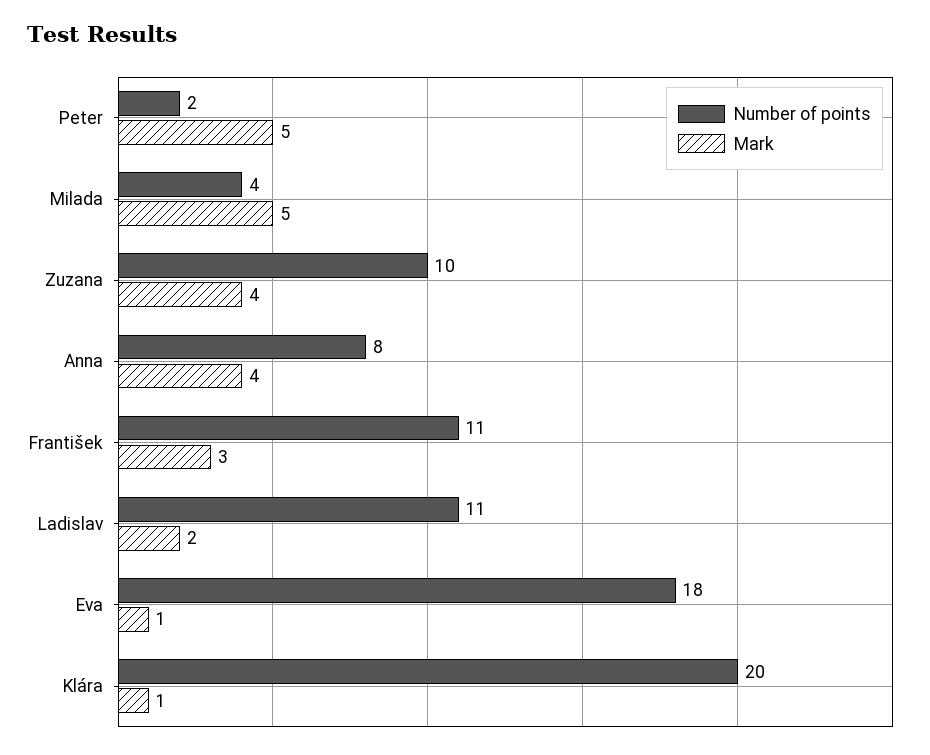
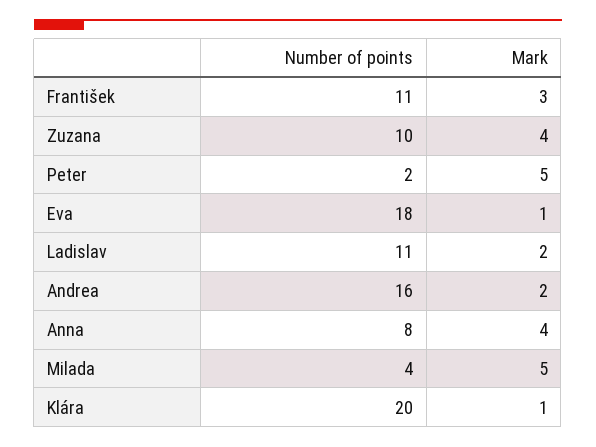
  {
    "Number of points": {
      "Peter": 2,
      "Milada": 4,
      "Zuzana": 10,
      "Anna": 8,
      "František": 11,
      "Ladislav": 11,
      "Eva": 18,
-     "Klára": 20
+     "Klára": 20,
+     "Andrea": 16
    },
    "Mark": {
      "Peter": 5,
      "Milada": 5,
      "Zuzana": 4,
      "Anna": 4,
      "František": 3,
      "Ladislav": 2,
      "Eva": 1,
-     "Klára": 1
+     "Klára": 1,
+     "Andrea": 2
    }
  }

